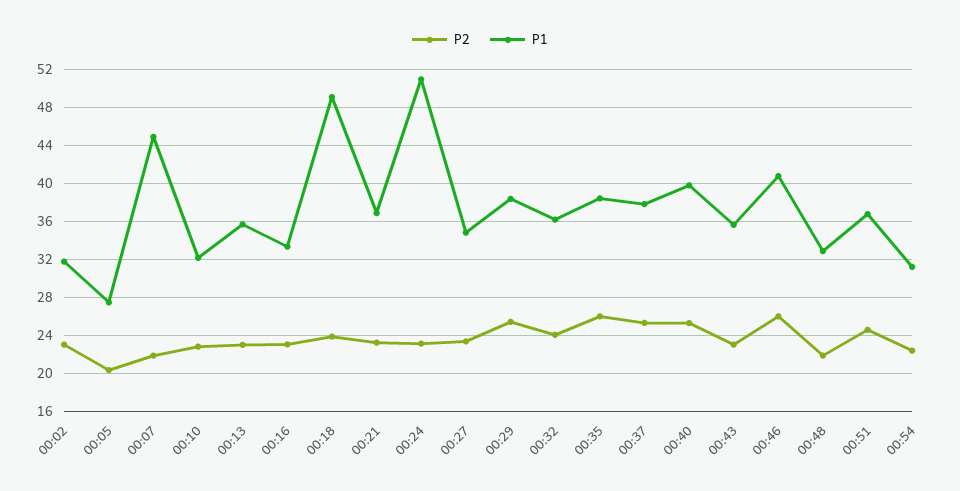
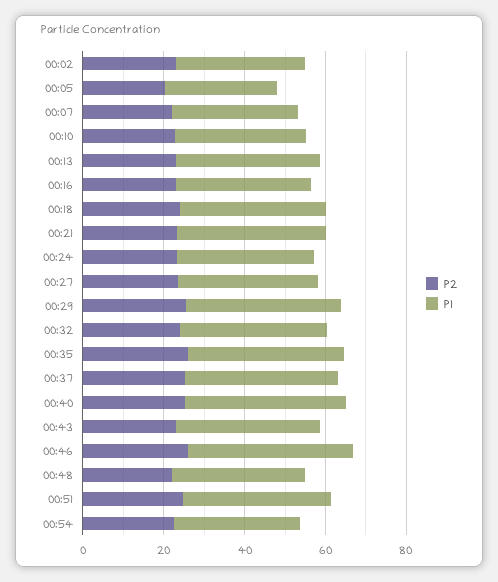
  {
    "P2": {
      "00:02": 23,
      "00:05": 20,
      "00:07": 22,
      "00:10": 23,
      "00:13": 23,
      "00:16": 23,
      "00:18": 24,
      "00:21": 23,
      "00:24": 23,
      "00:27": 23,
      "00:29": 25,
      "00:32": 24,
      "00:35": 26,
      "00:37": 25,
      "00:40": 25,
      "00:43": 23,
      "00:46": 26,
      "00:48": 22,
      "00:51": 25,
      "00:54": 22
    },
    "P1": {
      "00:02": 32,
      "00:05": 28,
-     "00:07": 45,
+     "00:07": 30,
      "00:10": 32,
      "00:13": 36,
      "00:16": 33,
-     "00:18": 49,
+     "00:18": 35,
      "00:21": 37,
-     "00:24": 51,
+     "00:24": 35,
      "00:27": 35,
      "00:29": 38,
      "00:32": 36,
      "00:35": 38,
      "00:37": 38,
      "00:40": 40,
      "00:43": 36,
      "00:46": 41,
      "00:48": 33,
      "00:51": 37,
      "00:54": 31
    }
  }

